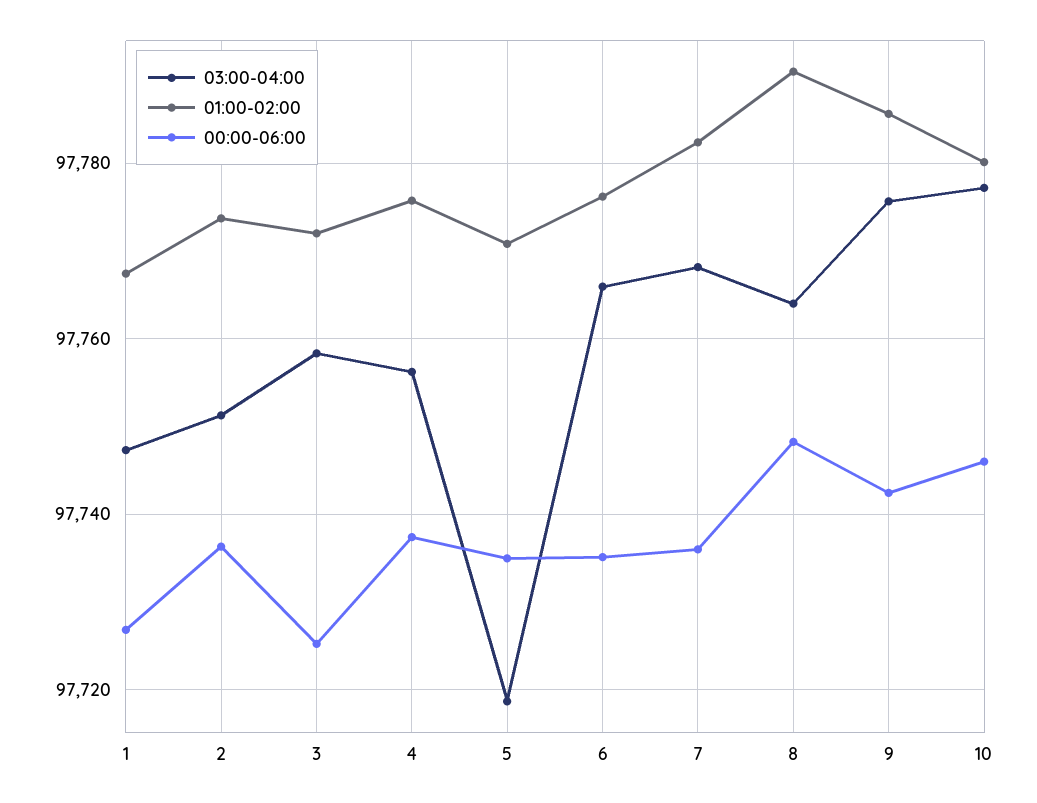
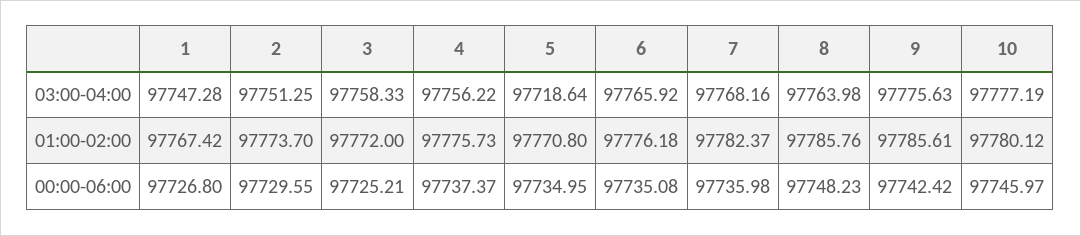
  {
    "03:00-04:00": {
      "1": 97747.28,
      "2": 97751.25,
      "3": 97758.33,
      "4": 97756.22,
      "5": 97718.64,
      "6": 97765.92,
      "7": 97768.16,
      "8": 97763.98,
      "9": 97775.63,
      "10": 97777.19
    },
    "01:00-02:00": {
      "1": 97767.42,
      "2": 97773.7,
      "3": 97772,
      "4": 97775.73,
      "5": 97770.8,
      "6": 97776.18,
      "7": 97782.37,
-     "8": 97790,
+     "8": 97785.76,
      "9": 97785.61,
      "10": 97780.12
    },
    "00:00-06:00": {
      "1": 97726.8,
-     "2": 97736,
+     "2": 97729.55,
      "3": 97725.21,
      "4": 97737.37,
      "5": 97734.95,
      "6": 97735.08,
      "7": 97735.98,
      "8": 97748.23,
      "9": 97742.42,
      "10": 97745.97
    }
  }

